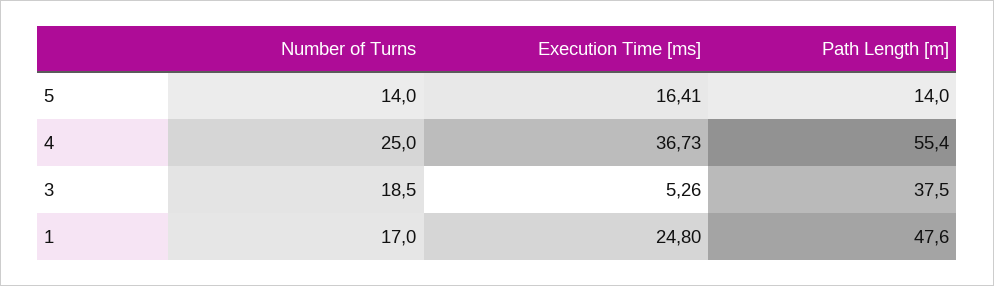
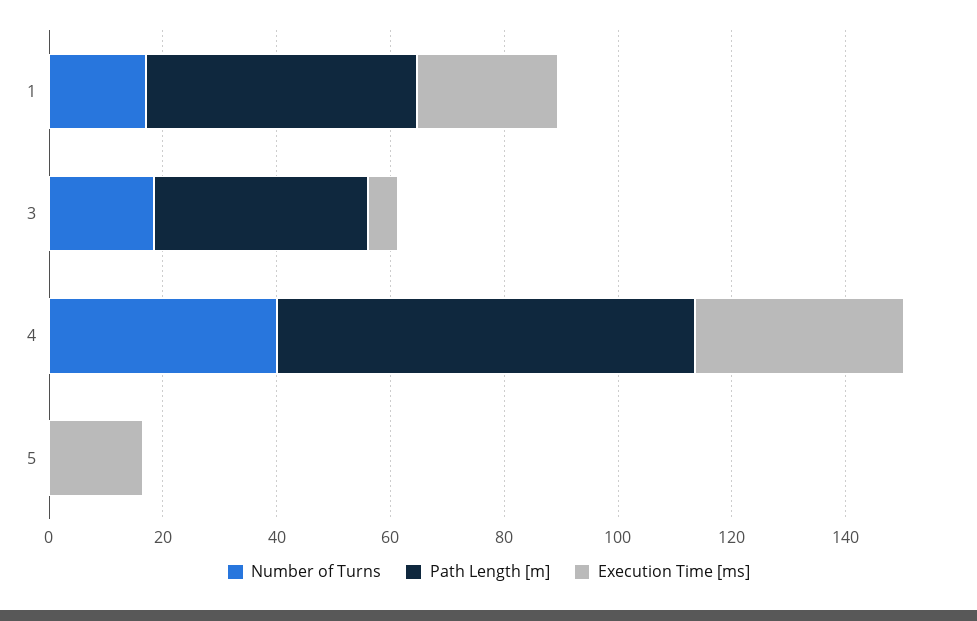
  {
    "Number of Turns": {
-     "5": 14,
+     "5": 0,
-     "4": 25,
+     "4": 40,
      "3": 18.5,
      "1": 17
    },
    "Execution Time [ms]": {
      "5": 16.41,
      "4": 36.73,
      "3": 5.26,
      "1": 24.8
    },
    "Path Length [m]": {
-     "5": 14,
+     "5": 0,
-     "4": 55.4,
+     "4": 75,
      "3": 37.5,
      "1": 47.6
    }
  }

